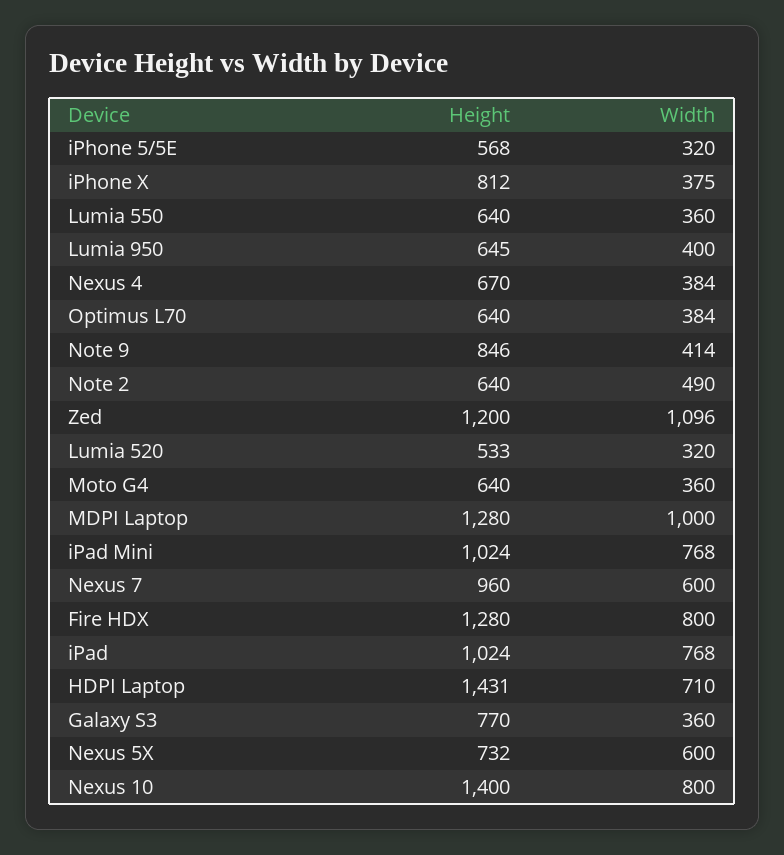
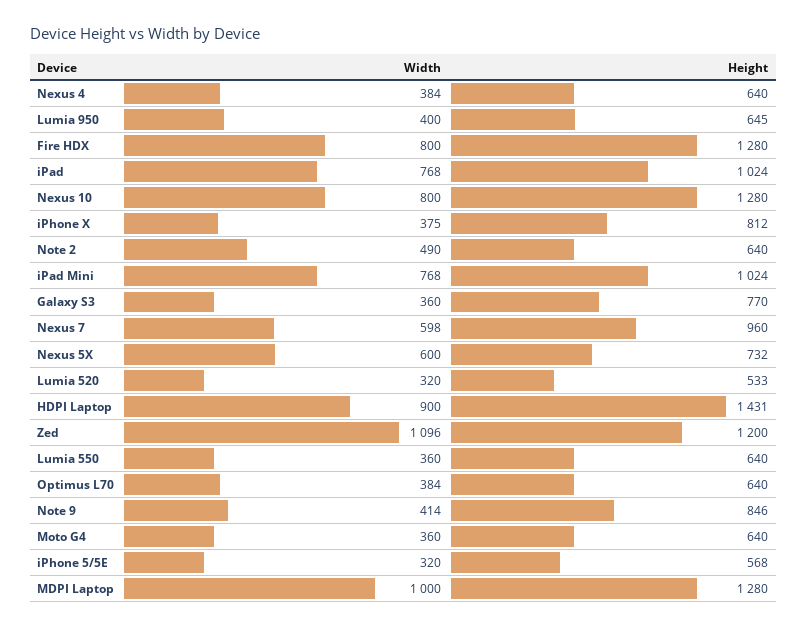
  {
    "Height": {
      "iPhone 5/5E": 568,
      "iPhone X": 812,
      "Lumia 550": 640,
      "Lumia 950": 645,
-     "Nexus 4": 670,
+     "Nexus 4": 640,
      "Optimus L70": 640,
      "Note 9": 846,
      "Note 2": 640,
      "Zed": 1200,
      "Lumia 520": 533,
      "Moto G4": 640,
      "MDPI Laptop": 1280,
      "iPad Mini": 1024,
      "Nexus 7": 960,
      "Fire HDX": 1280,
      "iPad": 1024,
      "HDPI Laptop": 1431,
      "Galaxy S3": 770,
      "Nexus 5X": 732,
-     "Nexus 10": 1400
+     "Nexus 10": 1280
    },
    "Width": {
      "iPhone 5/5E": 320,
      "iPhone X": 375,
      "Lumia 550": 360,
      "Lumia 950": 400,
      "Nexus 4": 384,
      "Optimus L70": 384,
      "Note 9": 414,
      "Note 2": 490,
      "Zed": 1096,
      "Lumia 520": 320,
      "Moto G4": 360,
      "MDPI Laptop": 1000,
      "iPad Mini": 768,
-     "Nexus 7": 600,
+     "Nexus 7": 598,
      "Fire HDX": 800,
      "iPad": 768,
-     "HDPI Laptop": 710,
+     "HDPI Laptop": 900,
      "Galaxy S3": 360,
      "Nexus 5X": 600,
      "Nexus 10": 800
    }
  }

